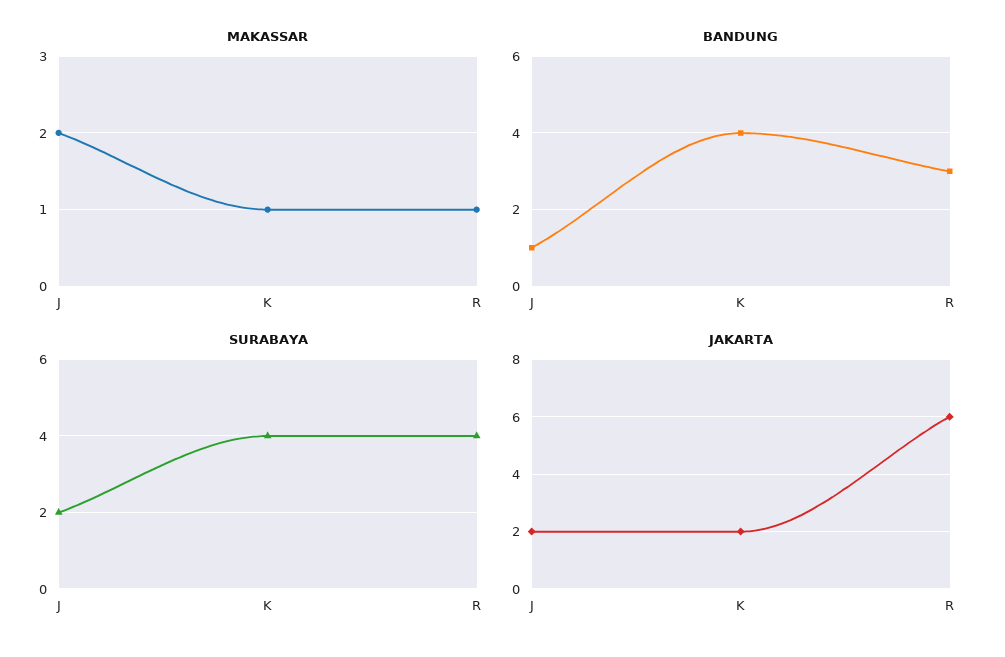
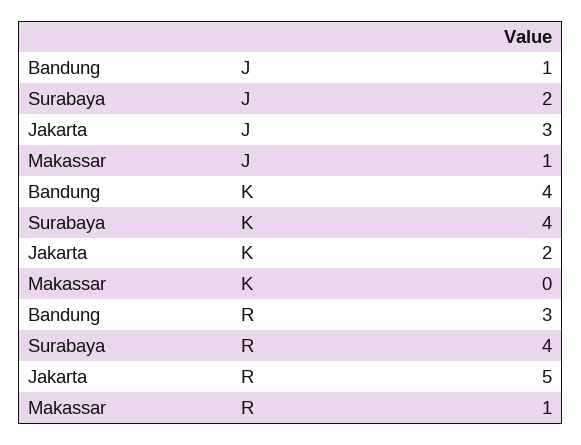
  {
    "MAKASSAR": {
-     "J": 2,
+     "J": 1,
-     "K": 1,
+     "K": 0,
      "R": 1
    },
    "BANDUNG": {
      "J": 1,
      "K": 4,
      "R": 3
    },
    "SURABAYA": {
      "J": 2,
      "K": 4,
      "R": 4
    },
    "JAKARTA": {
-     "J": 2,
+     "J": 3,
      "K": 2,
-     "R": 6
+     "R": 5
    }
  }

